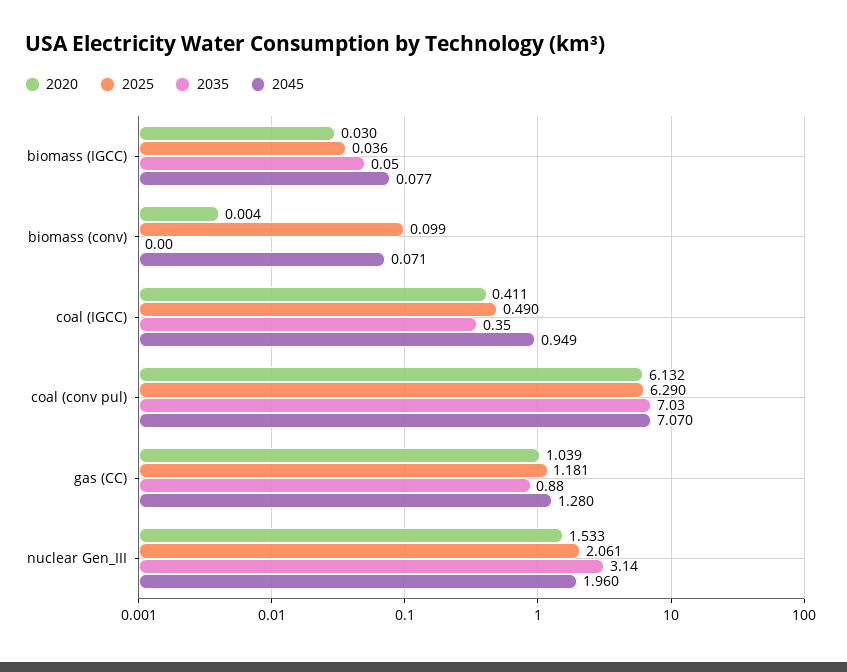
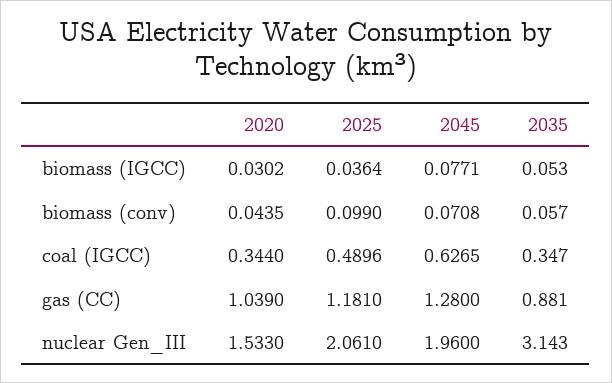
  {
    "2020": {
      "biomass (IGCC)": 0.0302,
-     "biomass (conv)": 0.004,
+     "biomass (conv)": 0.0435,
-     "coal (IGCC)": 0.411,
+     "coal (IGCC)": 0.344,
-     "coal (conv pul)": 6.132,
      "gas (CC)": 1.039,
      "nuclear Gen_III": 1.533
    },
    "2025": {
      "biomass (IGCC)": 0.0364,
      "biomass (conv)": 0.099,
      "coal (IGCC)": 0.4896,
-     "coal (conv pul)": 6.29,
      "gas (CC)": 1.181,
      "nuclear Gen_III": 2.061
    },
    "2035": {
      "biomass (IGCC)": 0.053,
-     "biomass (conv)": 0,
+     "biomass (conv)": 0.057,
      "coal (IGCC)": 0.347,
-     "coal (conv pul)": 7.03,
      "gas (CC)": 0.881,
      "nuclear Gen_III": 3.143
    },
    "2045": {
      "biomass (IGCC)": 0.0771,
      "biomass (conv)": 0.0708,
-     "coal (IGCC)": 0.949,
+     "coal (IGCC)": 0.6265,
-     "coal (conv pul)": 7.07,
      "gas (CC)": 1.28,
      "nuclear Gen_III": 1.96
    }
  }

